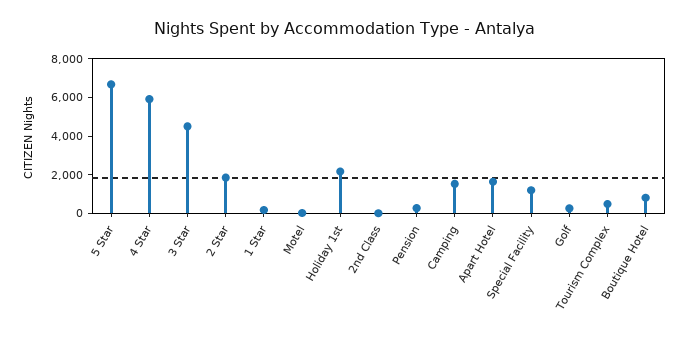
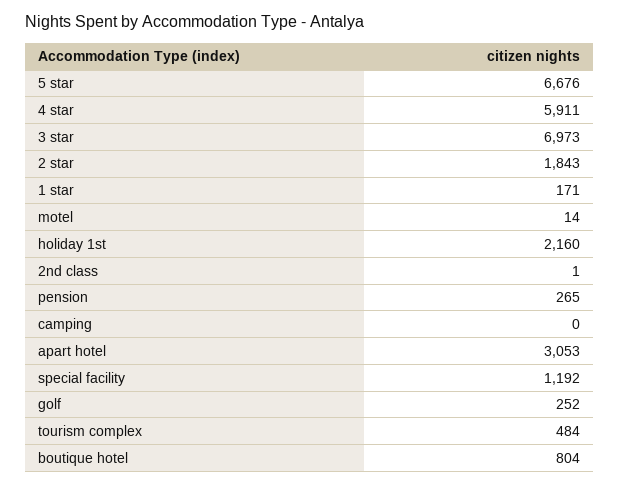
  {
    "5 Star": 6676,
    "4 Star": 5911,
-   "3 Star": 4500,
+   "3 Star": 6973,
    "2 Star": 1843,
    "1 Star": 171,
    "Motel": 14,
    "Holiday 1st": 2160,
    "2nd Class": 1,
    "Pension": 265,
-   "Camping": 1500,
+   "Camping": 0,
-   "Apart Hotel": 1500,
+   "Apart Hotel": 3053,
    "Special Facility": 1192,
    "Golf": 252,
    "Tourism Complex": 484,
    "Boutique Hotel": 804
  }

